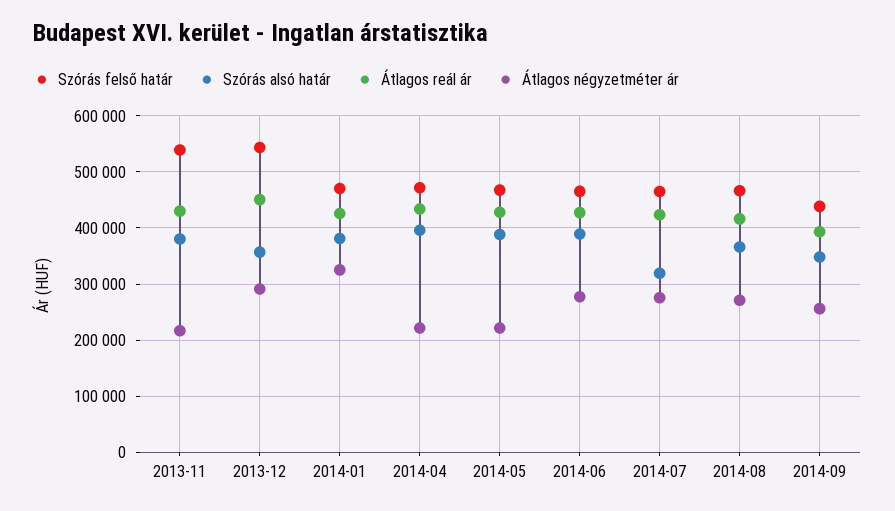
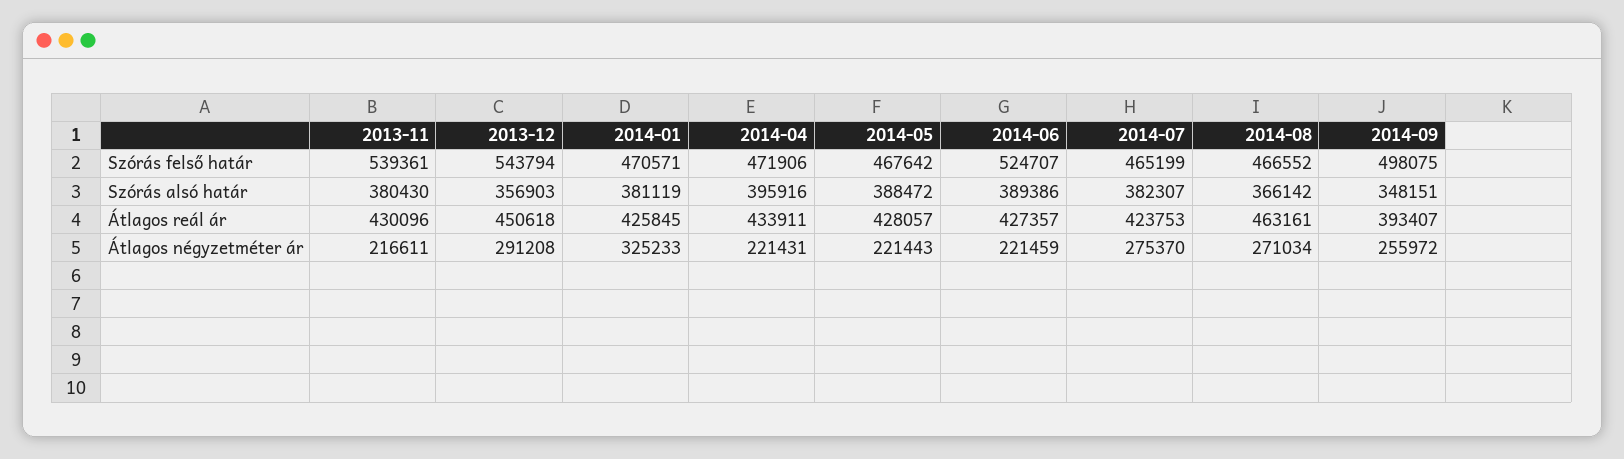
  {
    "Szórás felső határ": {
      "2013-11": 539361,
      "2013-12": 543794,
      "2014-01": 470571,
      "2014-04": 471906,
      "2014-05": 467642,
-     "2014-06": 460000,
+     "2014-06": 524707,
      "2014-07": 465199,
      "2014-08": 466552,
-     "2014-09": 440000
+     "2014-09": 498075
    },
    "Szórás alsó határ": {
      "2013-11": 380430,
      "2013-12": 356903,
      "2014-01": 381119,
      "2014-04": 395916,
      "2014-05": 388472,
      "2014-06": 389386,
-     "2014-07": 320000,
+     "2014-07": 382307,
      "2014-08": 366142,
      "2014-09": 348151
    },
    "Átlagos reál ár": {
      "2013-11": 430096,
      "2013-12": 450618,
      "2014-01": 425845,
      "2014-04": 433911,
      "2014-05": 428057,
      "2014-06": 427357,
      "2014-07": 423753,
-     "2014-08": 420000,
+     "2014-08": 463161,
      "2014-09": 393407
    },
    "Átlagos négyzetméter ár": {
      "2013-11": 216611,
      "2013-12": 291208,
      "2014-01": 325233,
      "2014-04": 221431,
      "2014-05": 221443,
-     "2014-06": 280000,
+     "2014-06": 221459,
      "2014-07": 275370,
      "2014-08": 271034,
      "2014-09": 255972
    }
  }

